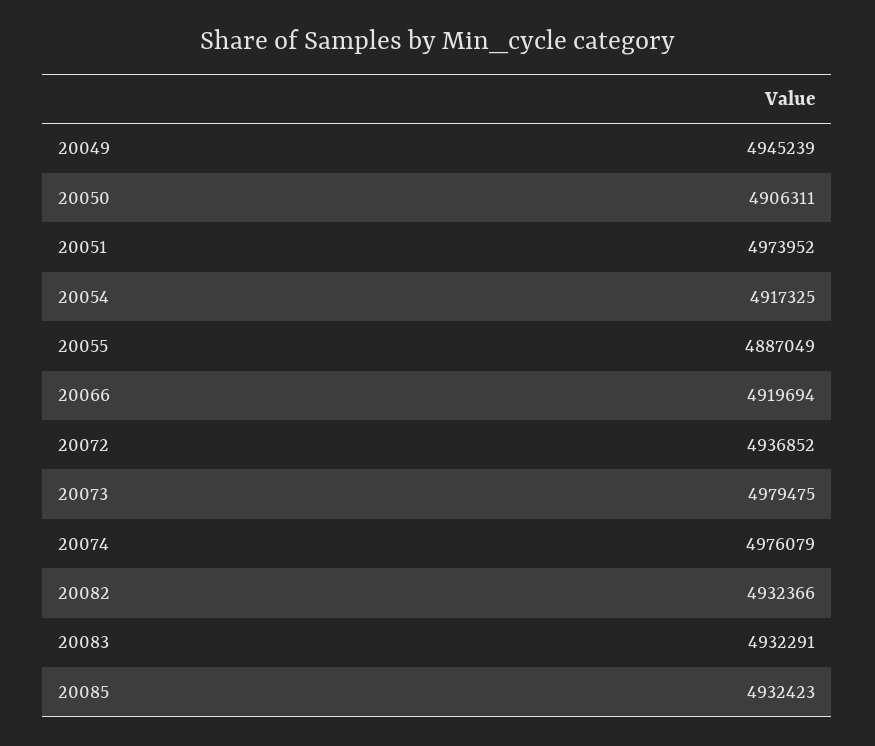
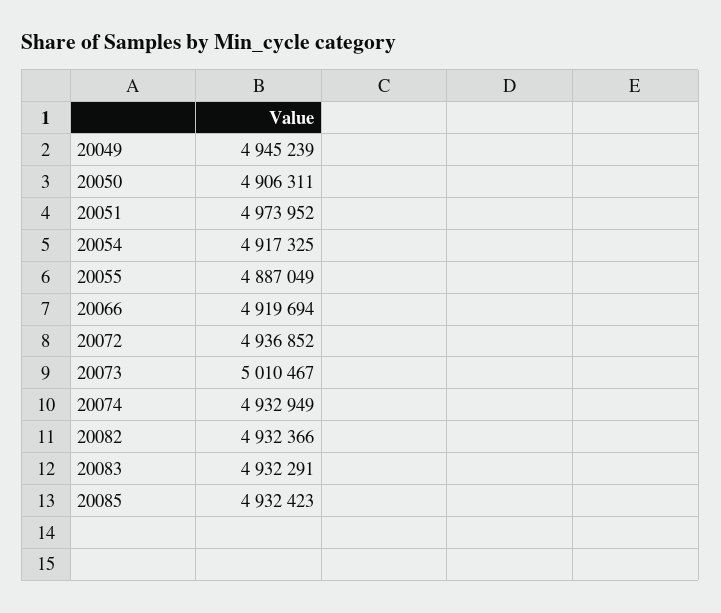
  {
    "20049": 4945239,
    "20050": 4906311,
    "20051": 4973952,
    "20054": 4917325,
    "20055": 4887049,
    "20066": 4919694,
    "20072": 4936852,
-   "20073": 4979475,
+   "20073": 5010467,
-   "20074": 4976079,
+   "20074": 4932949,
    "20082": 4932366,
    "20083": 4932291,
    "20085": 4932423
  }

